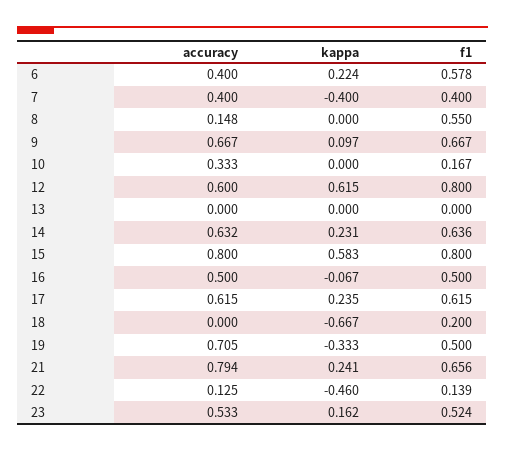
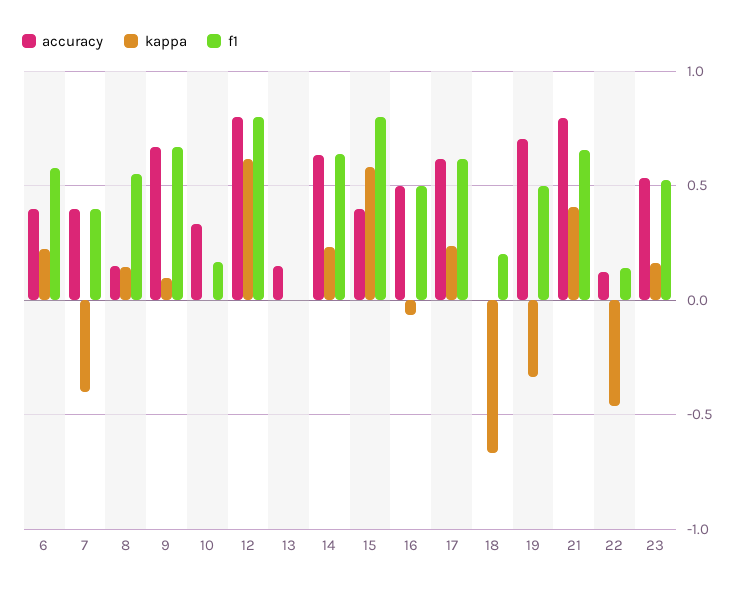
  {
    "accuracy": {
      "6": 0.4,
      "7": 0.4,
      "8": 0.148,
      "9": 0.667,
      "10": 0.333,
-     "12": 0.6,
+     "12": 0.8,
-     "13": 0,
+     "13": 0.15,
      "14": 0.632,
-     "15": 0.8,
+     "15": 0.4,
      "16": 0.5,
      "17": 0.615,
      "18": 0,
      "19": 0.705,
      "21": 0.794,
      "22": 0.125,
      "23": 0.533
    },
    "kappa": {
      "6": 0.224,
      "7": -0.4,
-     "8": 0,
+     "8": 0.15,
      "9": 0.097,
      "10": 0,
      "12": 0.615,
      "13": 0,
      "14": 0.231,
      "15": 0.583,
      "16": -0.067,
      "17": 0.235,
      "18": -0.667,
      "19": -0.333,
-     "21": 0.241,
+     "21": 0.4,
      "22": -0.46,
      "23": 0.162
    },
    "f1": {
      "6": 0.578,
      "7": 0.4,
      "8": 0.55,
      "9": 0.667,
      "10": 0.167,
      "12": 0.8,
      "13": 0,
      "14": 0.636,
      "15": 0.8,
      "16": 0.5,
      "17": 0.615,
      "18": 0.2,
      "19": 0.5,
      "21": 0.656,
      "22": 0.139,
      "23": 0.524
    }
  }

